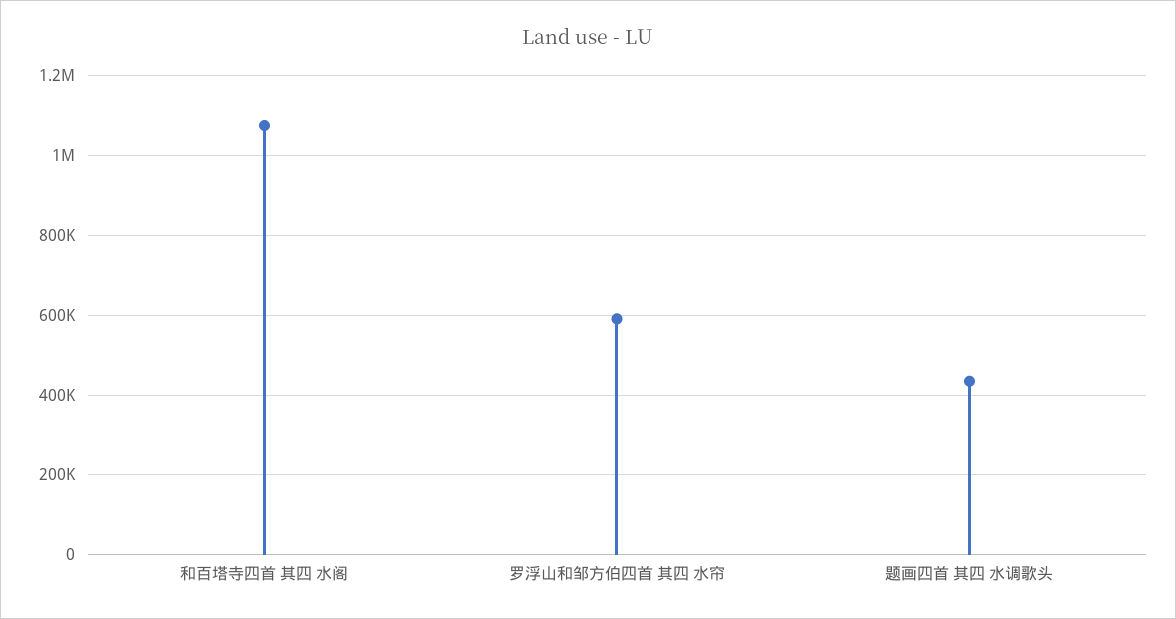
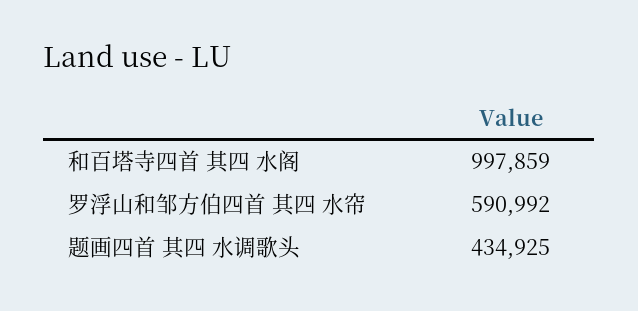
  {
-   "和百塔寺四首 其四 水阁": 1080000,
+   "和百塔寺四首 其四 水阁": 997859,
    "罗浮山和邹方伯四首 其四 水帘": 590992,
    "题画四首 其四 水调歌头": 434925
  }

